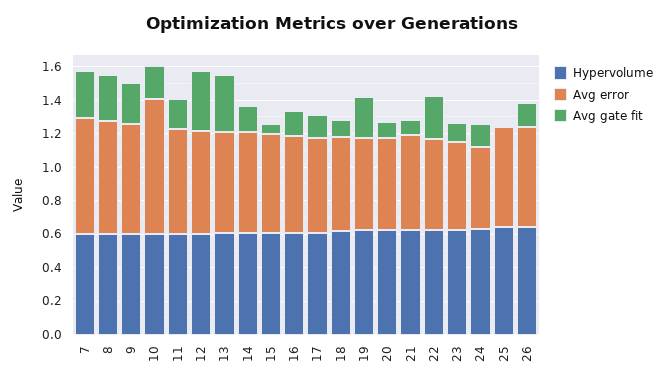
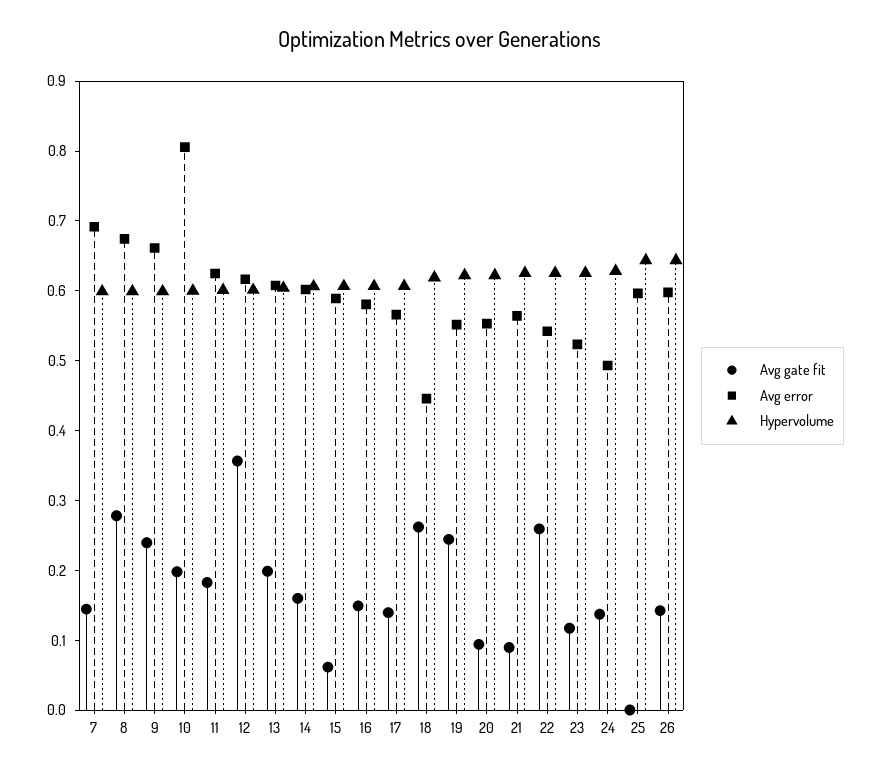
  {
    "Hypervolume": {
      "7": 0.6,
      "8": 0.6,
      "9": 0.6,
      "10": 0.6,
      "11": 0.6,
      "12": 0.6,
      "13": 0.6,
      "14": 0.6,
      "15": 0.6,
      "16": 0.6,
      "17": 0.6,
      "18": 0.62,
      "19": 0.62,
      "20": 0.62,
      "21": 0.62,
      "22": 0.62,
      "23": 0.62,
      "24": 0.62,
      "25": 0.64,
      "26": 0.64
    },
    "Avg error": {
      "7": 0.7,
      "8": 0.68,
      "9": 0.66,
      "10": 0.8,
      "11": 0.62,
      "12": 0.62,
      "13": 0.6,
      "14": 0.6,
      "15": 0.58,
      "16": 0.58,
      "17": 0.56,
-     "18": 0.55,
+     "18": 0.44,
      "19": 0.56,
      "20": 0.56,
      "21": 0.56,
      "22": 0.54,
      "23": 0.52,
      "24": 0.5,
      "25": 0.6,
      "26": 0.6
    },
    "Avg gate fit": {
-     "7": 0.3,
+     "7": 0.14,
      "8": 0.28,
      "9": 0.24,
      "10": 0.2,
      "11": 0.18,
      "12": 0.36,
-     "13": 0.35,
+     "13": 0.2,
      "14": 0.16,
      "15": 0.06,
      "16": 0.14,
      "17": 0.14,
-     "18": 0.1,
+     "18": 0.26,
      "19": 0.24,
      "20": 0.1,
      "21": 0.08,
      "22": 0.26,
      "23": 0.12,
      "24": 0.14,
      "25": 0,
      "26": 0.14
    }
  }

